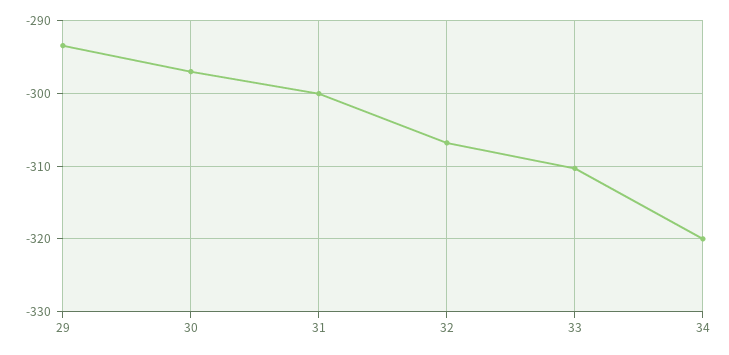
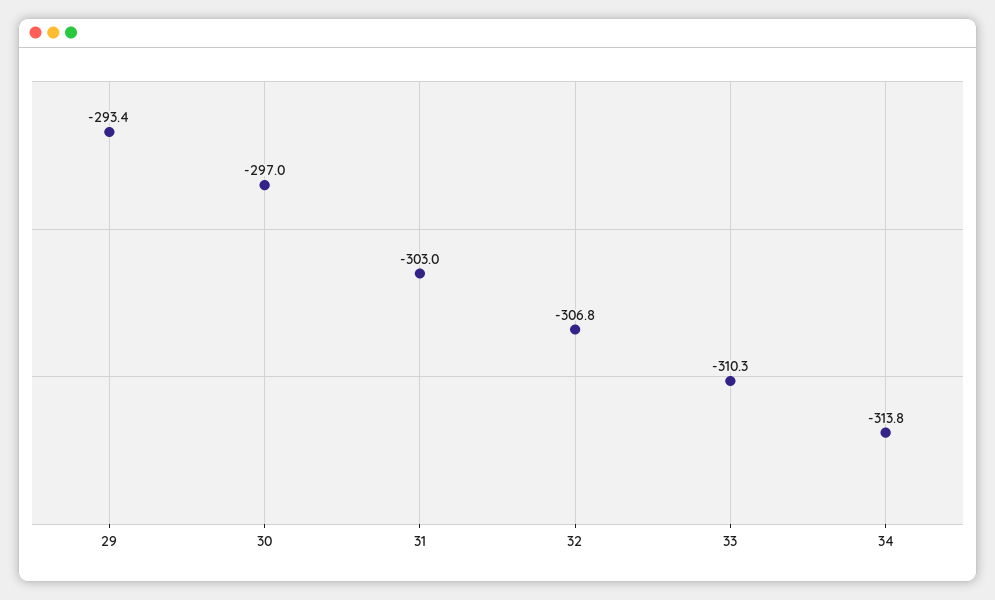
  {
    "29": -293.4,
    "30": -297,
-   "31": -300,
+   "31": -303,
    "32": -306.8,
    "33": -310.3,
-   "34": -320
+   "34": -313.8
  }

